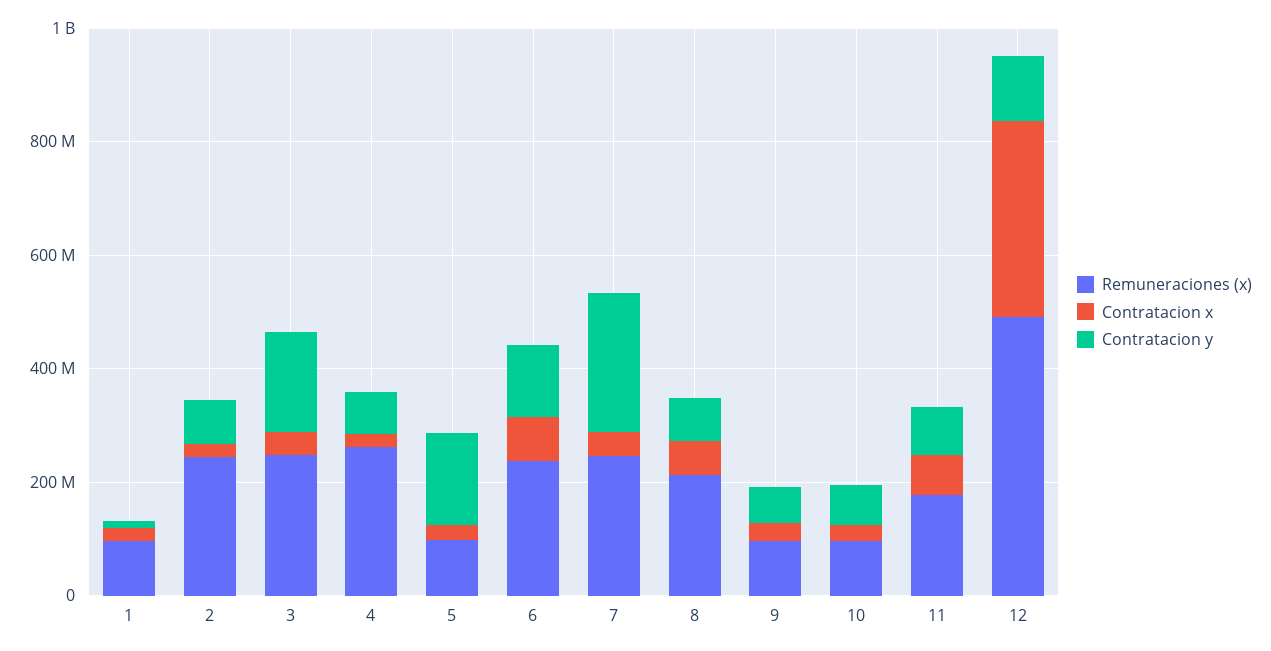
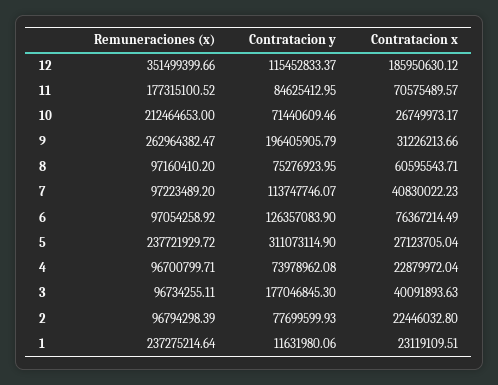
  {
    "Remuneraciones (x)": {
-     "1": 100000000,
+     "1": 237275214.64,
-     "2": 250000000,
+     "2": 96794298.39,
-     "3": 250000000,
+     "3": 96734255.11,
-     "4": 250000000,
+     "4": 96700799.71,
-     "5": 100000000,
+     "5": 237721929.72,
-     "6": 250000000,
+     "6": 97054258.92,
-     "7": 250000000,
+     "7": 97223489.2,
-     "8": 200000000,
+     "8": 97160410.2,
-     "9": 100000000,
+     "9": 262964382.47,
-     "10": 100000000,
+     "10": 212464653,
      "11": 177315100.52,
-     "12": 500000000
+     "12": 351499399.66
    },
    "Contratacion x": {
      "1": 23119109.51,
      "2": 22446032.8,
      "3": 40091893.63,
      "4": 22879972.04,
      "5": 27123705.04,
      "6": 76367214.49,
      "7": 40830022.23,
      "8": 60595543.71,
      "9": 31226213.66,
      "10": 26749973.17,
      "11": 70575489.57,
-     "12": 350000000
+     "12": 185950630.12
    },
    "Contratacion y": {
      "1": 11631980.06,
      "2": 77699599.93,
      "3": 177046845.3,
      "4": 73978962.08,
-     "5": 150000000,
+     "5": 311073114.9,
      "6": 126357083.9,
-     "7": 250000000,
+     "7": 113747746.07,
      "8": 75276923.95,
-     "9": 50000000,
+     "9": 196405905.79,
      "10": 71440609.46,
      "11": 84625412.95,
      "12": 115452833.37
    }
  }

